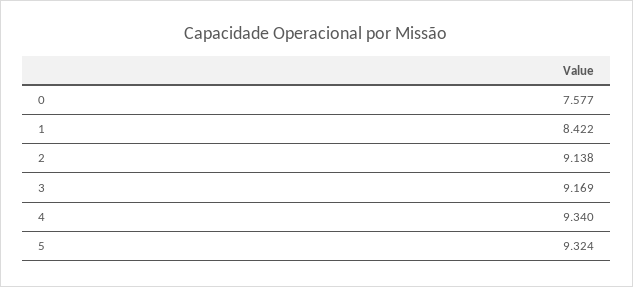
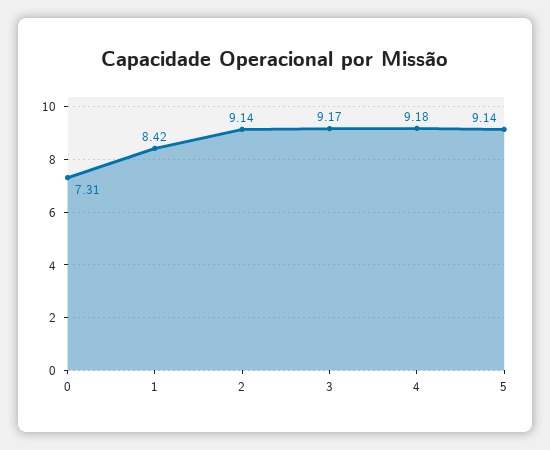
  {
-   "0": 7.577,
+   "0": 7.31,
    "1": 8.422,
    "2": 9.138,
    "3": 9.169,
-   "4": 9.34,
+   "4": 9.18,
-   "5": 9.324
+   "5": 9.14
  }

